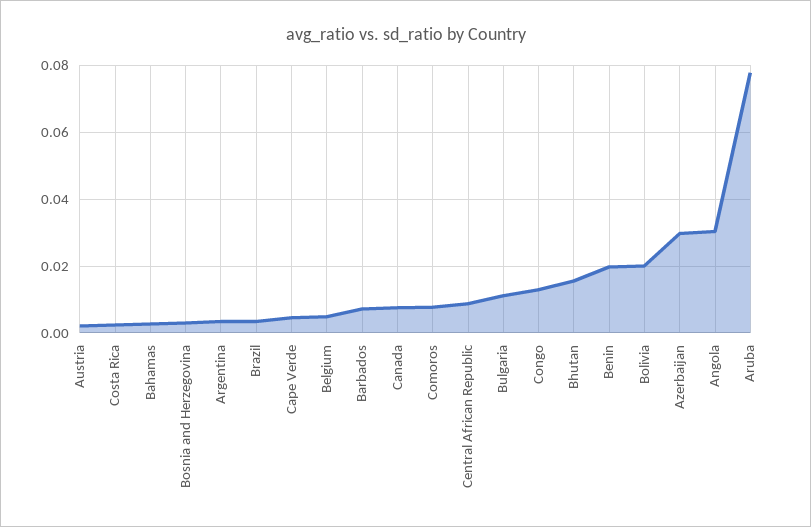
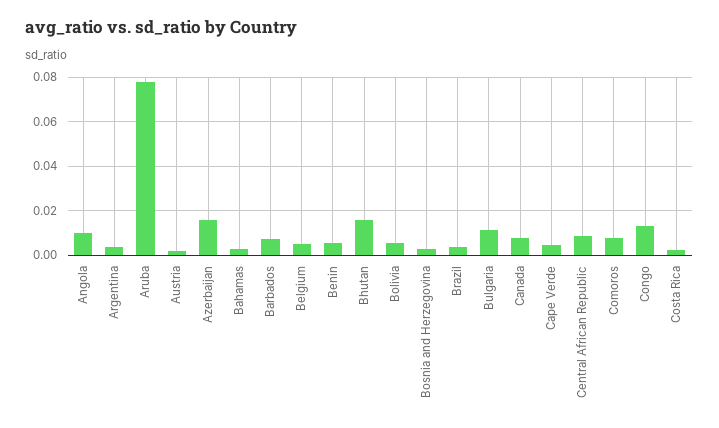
  {
    "Austria": 0.002,
    "Costa Rica": 0.002,
    "Bahamas": 0.002,
    "Bosnia and Herzegovina": 0.004,
    "Argentina": 0.004,
    "Brazil": 0.004,
    "Cape Verde": 0.004,
    "Belgium": 0.004,
    "Barbados": 0.008,
    "Canada": 0.008,
    "Comoros": 0.008,
    "Central African Republic": 0.008,
    "Bulgaria": 0.012,
    "Congo": 0.014,
    "Bhutan": 0.016,
-   "Benin": 0.02,
+   "Benin": 0.005,
-   "Bolivia": 0.02,
+   "Bolivia": 0.005,
-   "Azerbaijan": 0.03,
+   "Azerbaijan": 0.015,
-   "Angola": 0.03,
+   "Angola": 0.01,
    "Aruba": 0.078
  }

